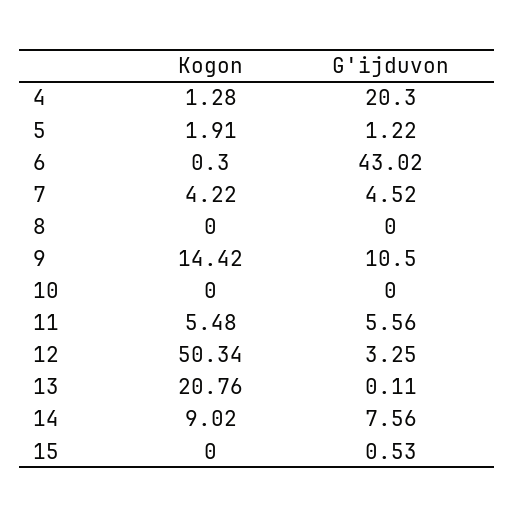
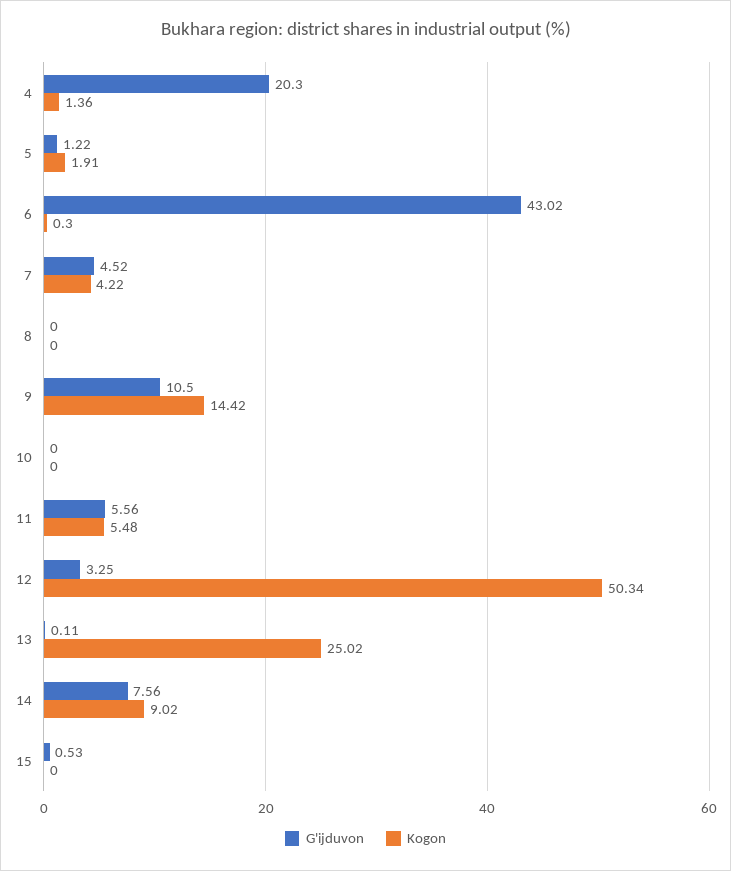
  {
    "Kogon": {
-     "4": 1.28,
+     "4": 1.36,
      "5": 1.91,
      "6": 0.3,
      "7": 4.22,
      "8": 0,
      "9": 14.42,
      "10": 0,
      "11": 5.48,
      "12": 50.34,
-     "13": 20.76,
+     "13": 25.02,
      "14": 9.02,
      "15": 0
    },
    "G'ijduvon": {
      "4": 20.3,
      "5": 1.22,
      "6": 43.02,
      "7": 4.52,
      "8": 0,
      "9": 10.5,
      "10": 0,
      "11": 5.56,
      "12": 3.25,
      "13": 0.11,
      "14": 7.56,
      "15": 0.53
    }
  }

